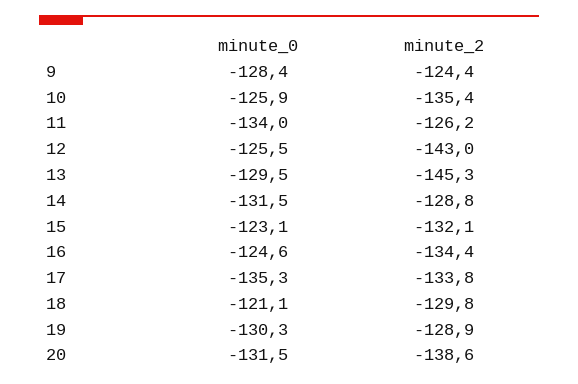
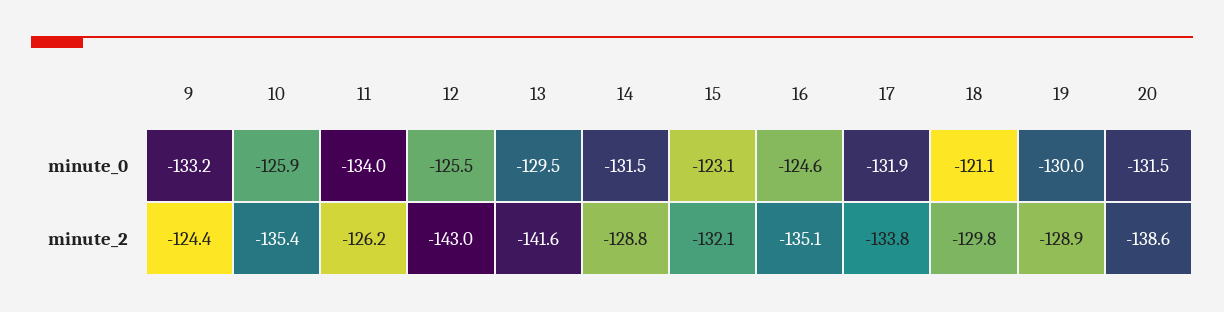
  {
    "minute_0": {
-     "9": -128.4,
+     "9": -133.2,
      "10": -125.9,
      "11": -134,
      "12": -125.5,
      "13": -129.5,
      "14": -131.5,
      "15": -123.1,
      "16": -124.6,
-     "17": -135.3,
+     "17": -131.9,
      "18": -121.1,
-     "19": -130.3,
+     "19": -130,
      "20": -131.5
    },
    "minute_2": {
      "9": -124.4,
      "10": -135.4,
      "11": -126.2,
      "12": -143,
-     "13": -145.3,
+     "13": -141.6,
      "14": -128.8,
      "15": -132.1,
-     "16": -134.4,
+     "16": -135.1,
      "17": -133.8,
      "18": -129.8,
      "19": -128.9,
      "20": -138.6
    }
  }

